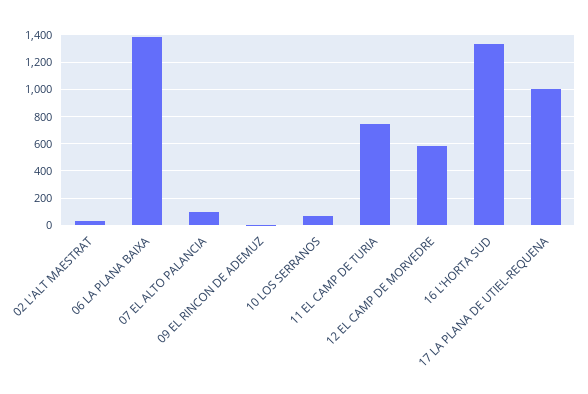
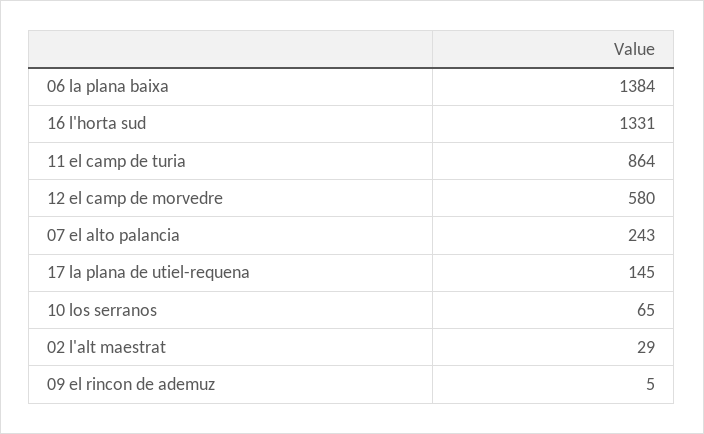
  {
    "02 L'ALT MAESTRAT": 29,
    "06 LA PLANA BAIXA": 1384,
-   "07 EL ALTO PALANCIA": 100,
+   "07 EL ALTO PALANCIA": 243,
    "09 EL RINCON DE ADEMUZ": 5,
    "10 LOS SERRANOS": 65,
-   "11 EL CAMP DE TURIA": 750,
+   "11 EL CAMP DE TURIA": 864,
    "12 EL CAMP DE MORVEDRE": 580,
    "16 L'HORTA SUD": 1331,
-   "17 LA PLANA DE UTIEL-REQUENA": 1000
+   "17 LA PLANA DE UTIEL-REQUENA": 145
  }

